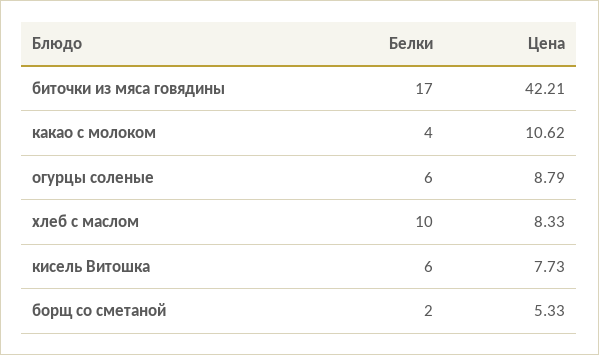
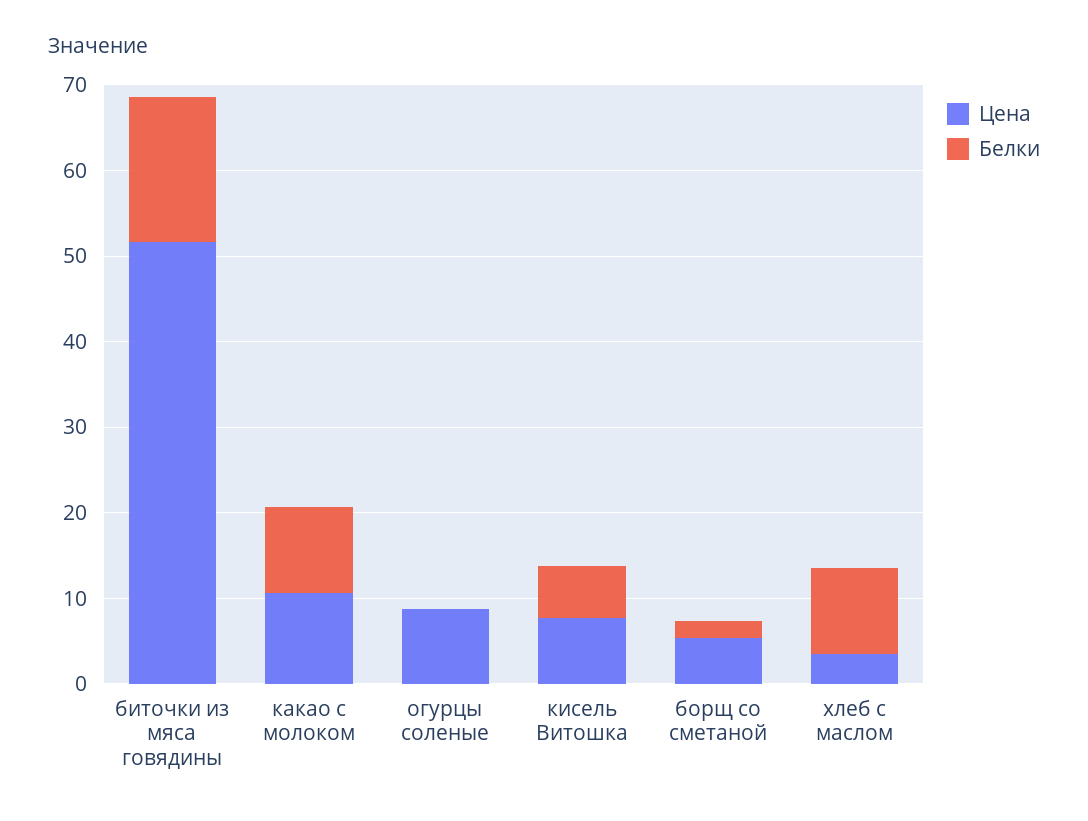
  {
    "Белки": {
      "биточки из мяса говядины": 17,
-     "какао с молоком": 4,
+     "какао с молоком": 10,
-     "огурцы соленые": 6,
+     "огурцы соленые": 0,
      "хлеб с маслом": 10,
      "кисель Витошка": 6,
      "борщ со сметаной": 2
    },
    "Цена": {
-     "биточки из мяса говядины": 42.21,
+     "биточки из мяса говядины": 52,
      "какао с молоком": 10.62,
      "огурцы соленые": 8.79,
-     "хлеб с маслом": 8.33,
+     "хлеб с маслом": 4,
      "кисель Витошка": 7.73,
      "борщ со сметаной": 5.33
    }
  }

